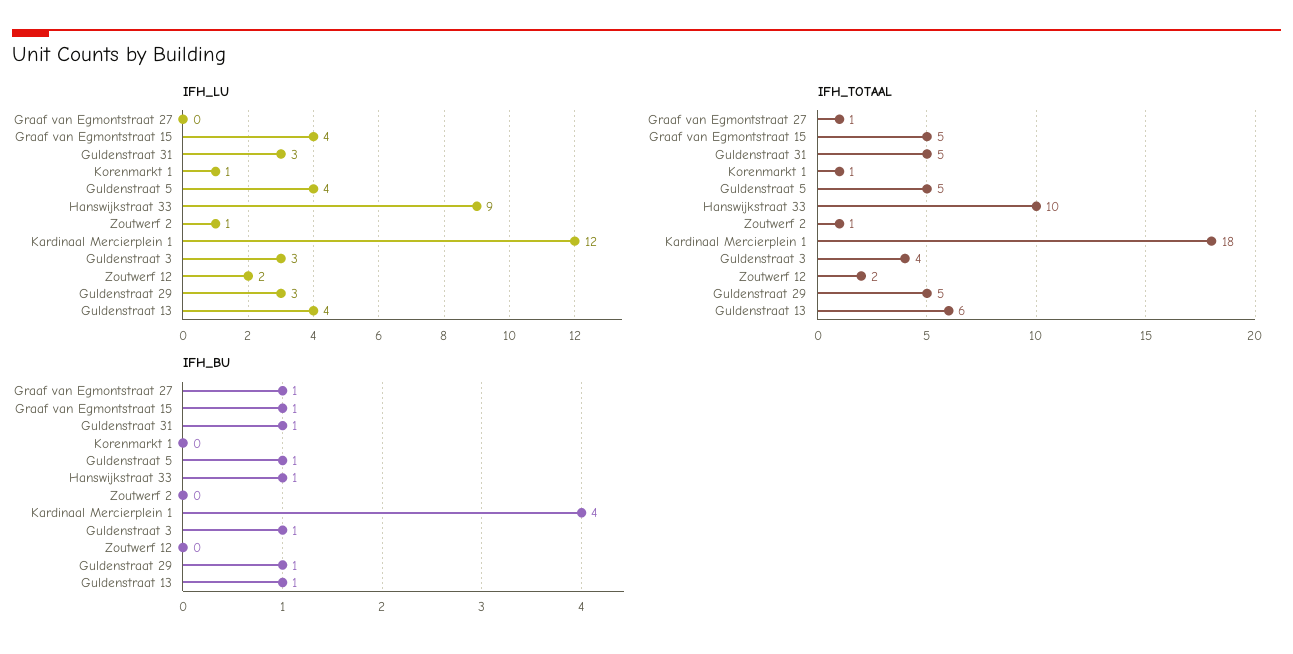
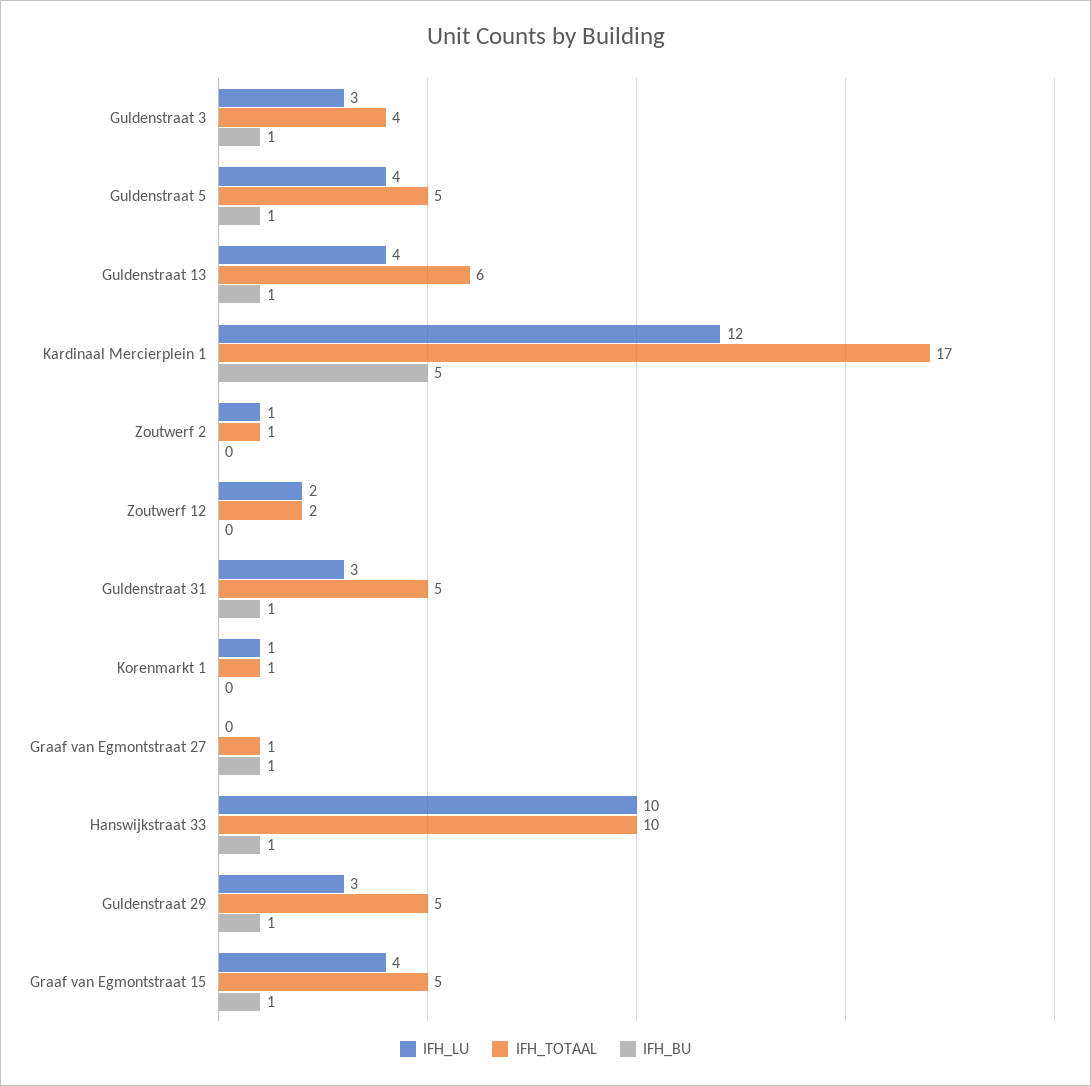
  {
    "IFH_LU": {
      "Graaf van Egmontstraat 27": 0,
      "Graaf van Egmontstraat 15": 4,
      "Guldenstraat 31": 3,
      "Korenmarkt 1": 1,
      "Guldenstraat 5": 4,
-     "Hanswijkstraat 33": 9,
+     "Hanswijkstraat 33": 10,
      "Zoutwerf 2": 1,
      "Kardinaal Mercierplein 1": 12,
      "Guldenstraat 3": 3,
      "Zoutwerf 12": 2,
      "Guldenstraat 29": 3,
      "Guldenstraat 13": 4
    },
    "IFH_TOTAAL": {
      "Graaf van Egmontstraat 27": 1,
      "Graaf van Egmontstraat 15": 5,
      "Guldenstraat 31": 5,
      "Korenmarkt 1": 1,
      "Guldenstraat 5": 5,
      "Hanswijkstraat 33": 10,
      "Zoutwerf 2": 1,
-     "Kardinaal Mercierplein 1": 18,
+     "Kardinaal Mercierplein 1": 17,
      "Guldenstraat 3": 4,
      "Zoutwerf 12": 2,
      "Guldenstraat 29": 5,
      "Guldenstraat 13": 6
    },
    "IFH_BU": {
      "Graaf van Egmontstraat 27": 1,
      "Graaf van Egmontstraat 15": 1,
      "Guldenstraat 31": 1,
      "Korenmarkt 1": 0,
      "Guldenstraat 5": 1,
      "Hanswijkstraat 33": 1,
      "Zoutwerf 2": 0,
-     "Kardinaal Mercierplein 1": 4,
+     "Kardinaal Mercierplein 1": 5,
      "Guldenstraat 3": 1,
      "Zoutwerf 12": 0,
      "Guldenstraat 29": 1,
      "Guldenstraat 13": 1
    }
  }

